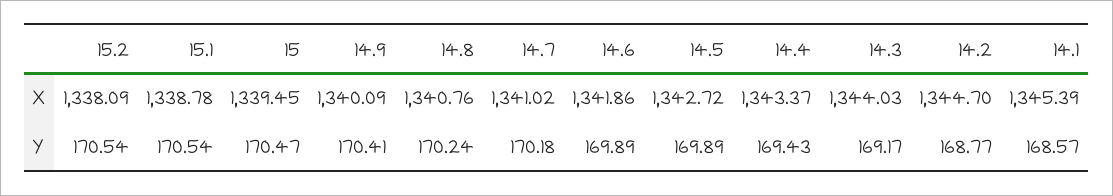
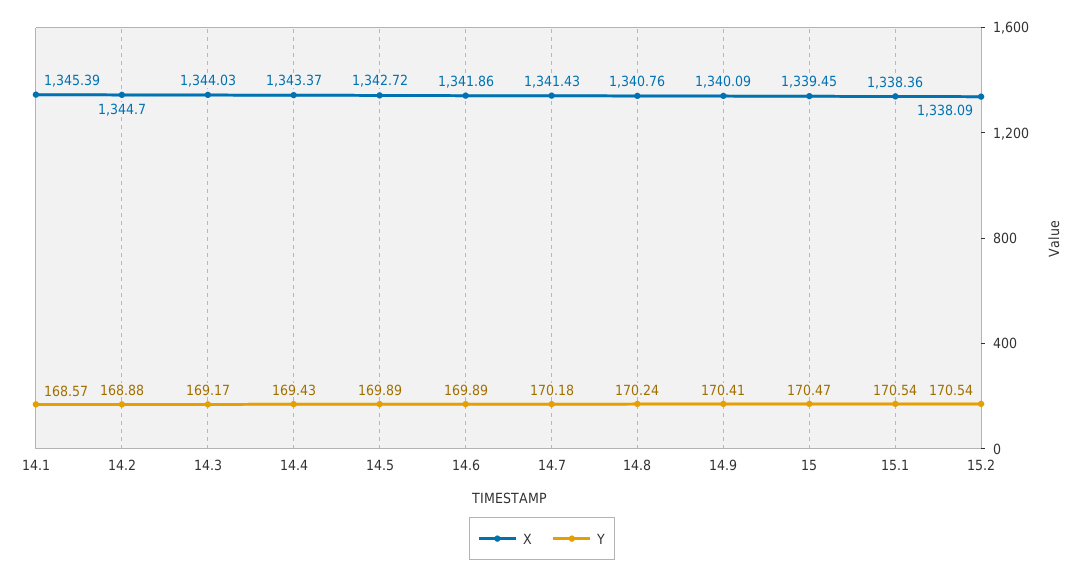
  {
    "X": {
      "15.2": 1338.09,
-     "15.1": 1338.78,
+     "15.1": 1338.36,
      "15": 1339.45,
      "14.9": 1340.09,
      "14.8": 1340.76,
-     "14.7": 1341.02,
+     "14.7": 1341.43,
      "14.6": 1341.86,
      "14.5": 1342.72,
      "14.4": 1343.37,
      "14.3": 1344.03,
      "14.2": 1344.7,
      "14.1": 1345.39
    },
    "Y": {
      "15.2": 170.54,
      "15.1": 170.54,
      "15": 170.47,
      "14.9": 170.41,
      "14.8": 170.24,
      "14.7": 170.18,
      "14.6": 169.89,
      "14.5": 169.89,
      "14.4": 169.43,
      "14.3": 169.17,
-     "14.2": 168.77,
+     "14.2": 168.88,
      "14.1": 168.57
    }
  }

